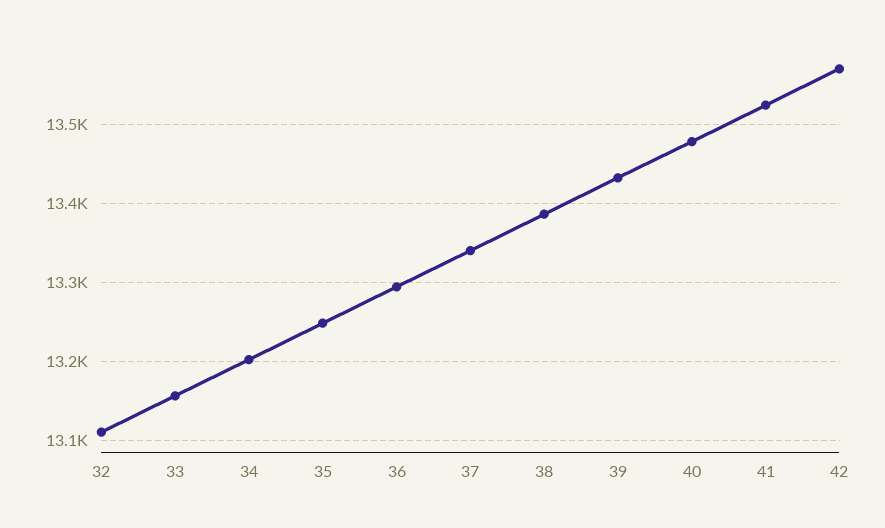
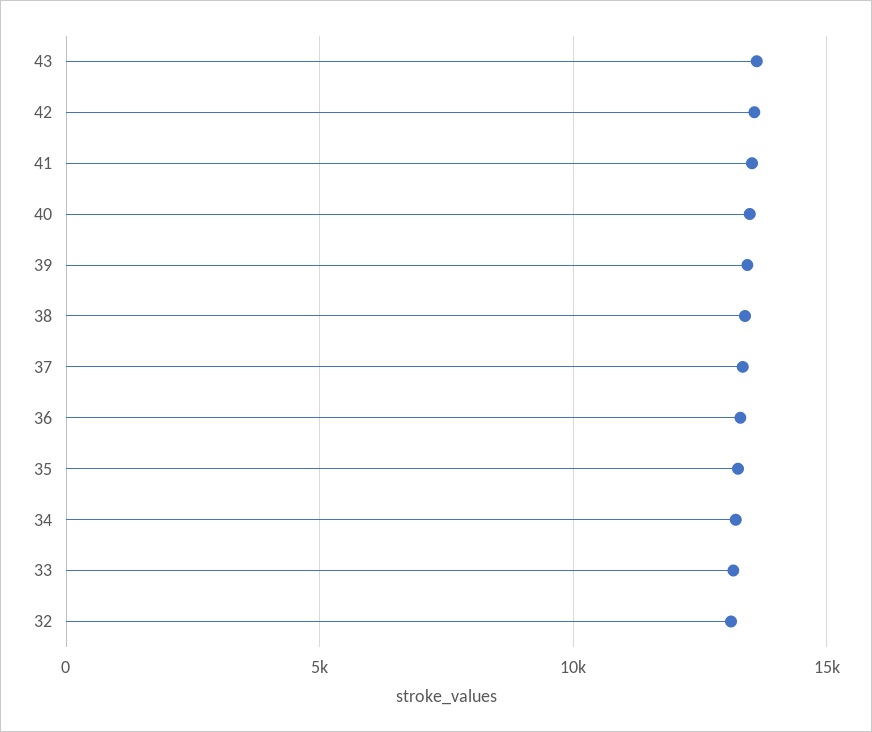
  {
    "32": 13110,
    "33": 13160,
    "34": 13200,
    "35": 13250,
    "36": 13290,
    "37": 13340,
    "38": 13390,
    "39": 13430,
    "40": 13480,
    "41": 13520,
-   "42": 13570
+   "42": 13570,
+   "43": 13500
  }

